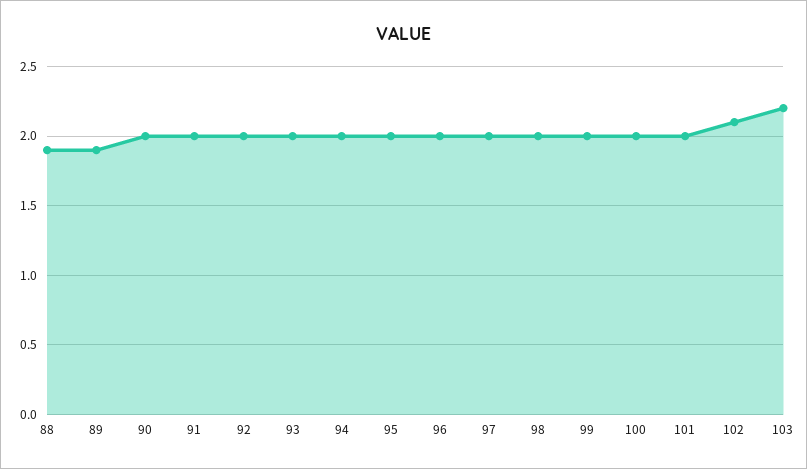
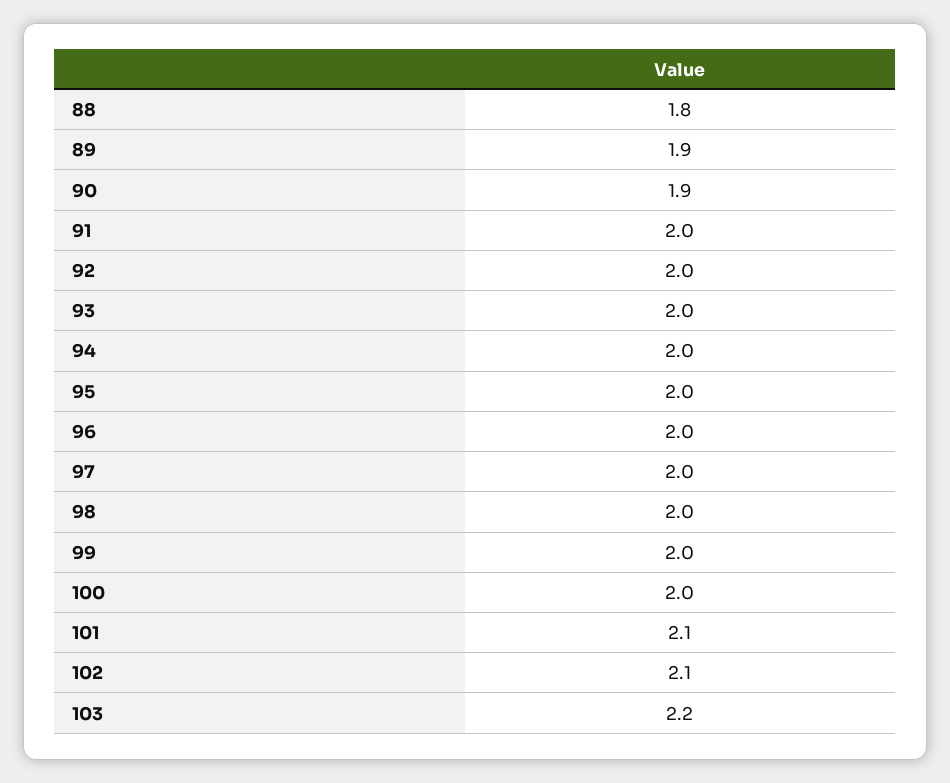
  {
-   "88": 1.9,
+   "88": 1.8,
    "89": 1.9,
-   "90": 2,
+   "90": 1.9,
    "91": 2,
    "92": 2,
    "93": 2,
    "94": 2,
    "95": 2,
    "96": 2,
    "97": 2,
    "98": 2,
    "99": 2,
    "100": 2,
-   "101": 2,
+   "101": 2.1,
    "102": 2.1,
    "103": 2.2
  }

